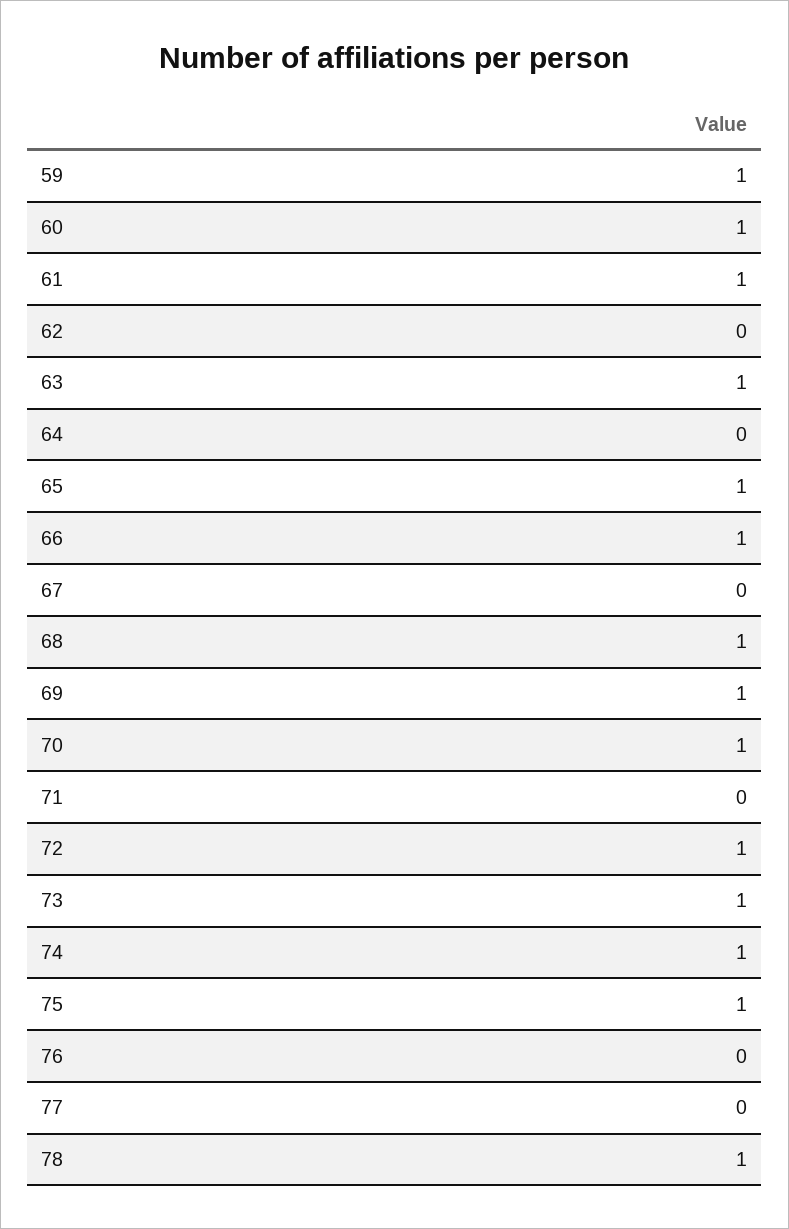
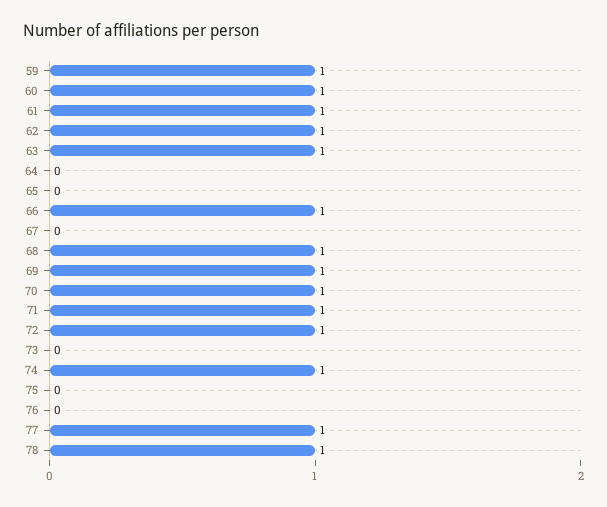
  {
    "59": 1,
    "60": 1,
    "61": 1,
-   "62": 0,
+   "62": 1,
    "63": 1,
    "64": 0,
-   "65": 1,
+   "65": 0,
    "66": 1,
    "67": 0,
    "68": 1,
    "69": 1,
    "70": 1,
-   "71": 0,
+   "71": 1,
    "72": 1,
-   "73": 1,
+   "73": 0,
    "74": 1,
-   "75": 1,
+   "75": 0,
    "76": 0,
-   "77": 0,
+   "77": 1,
    "78": 1
  }

